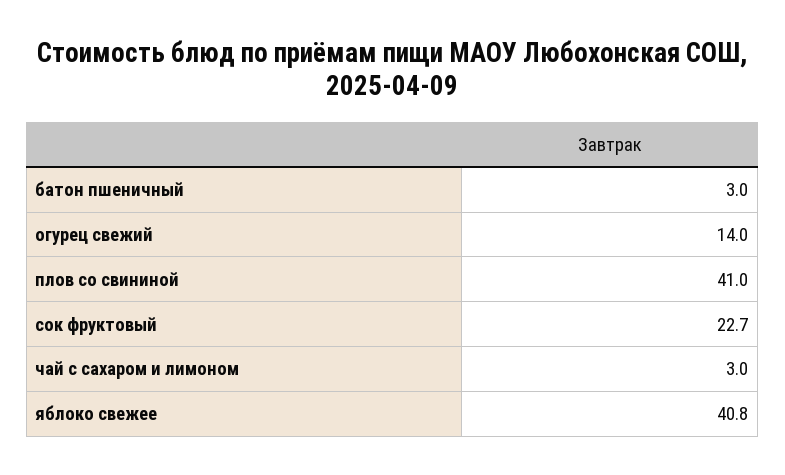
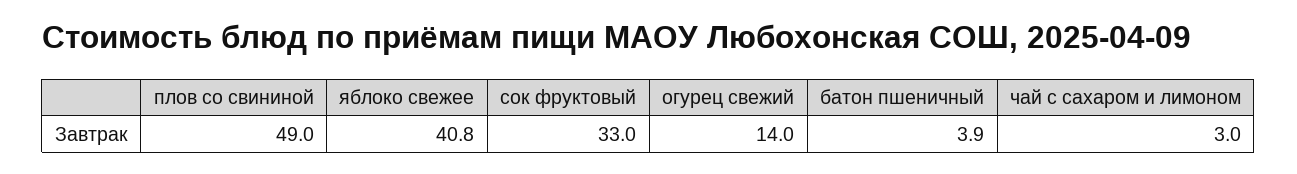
  {
-   "батон пшеничный": 3,
+   "батон пшеничный": 3.9,
    "огурец свежий": 14,
-   "плов со свининой": 41,
+   "плов со свининой": 49,
-   "сок фруктовый": 22.7,
+   "сок фруктовый": 33,
    "чай с сахаром и лимоном": 3,
    "яблоко свежее": 40.8
  }

